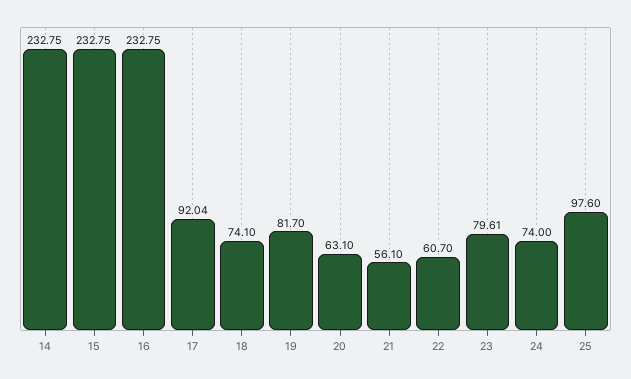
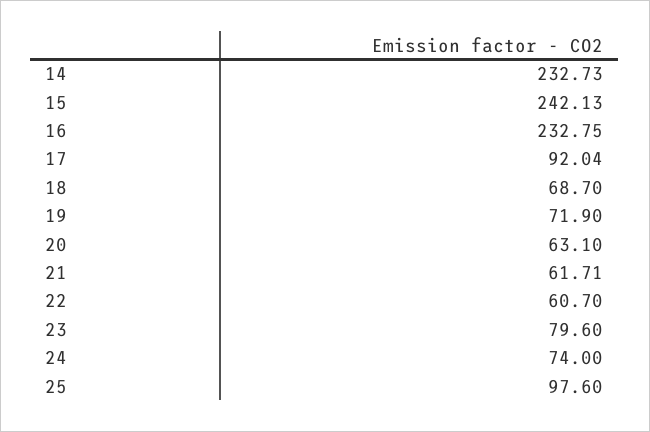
  {
-   "14": 232.75,
+   "14": 232.73,
-   "15": 232.75,
+   "15": 242.13,
    "16": 232.75,
    "17": 92.04,
-   "18": 74.1,
+   "18": 68.7,
-   "19": 81.7,
+   "19": 71.9,
    "20": 63.1,
-   "21": 56.1,
+   "21": 61.71,
    "22": 60.7,
-   "23": 79.61,
+   "23": 79.6,
    "24": 74,
    "25": 97.6
  }

